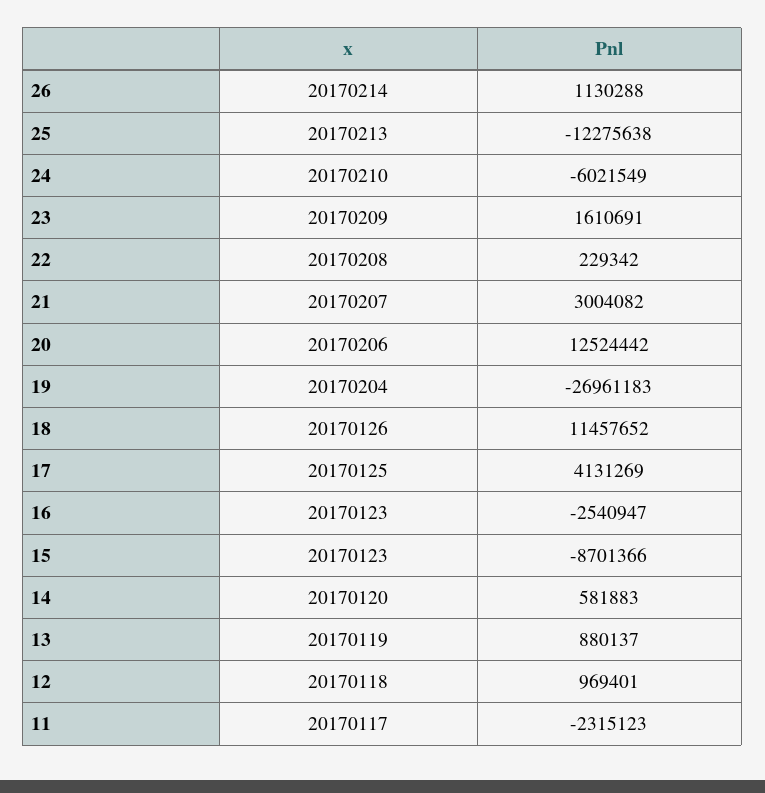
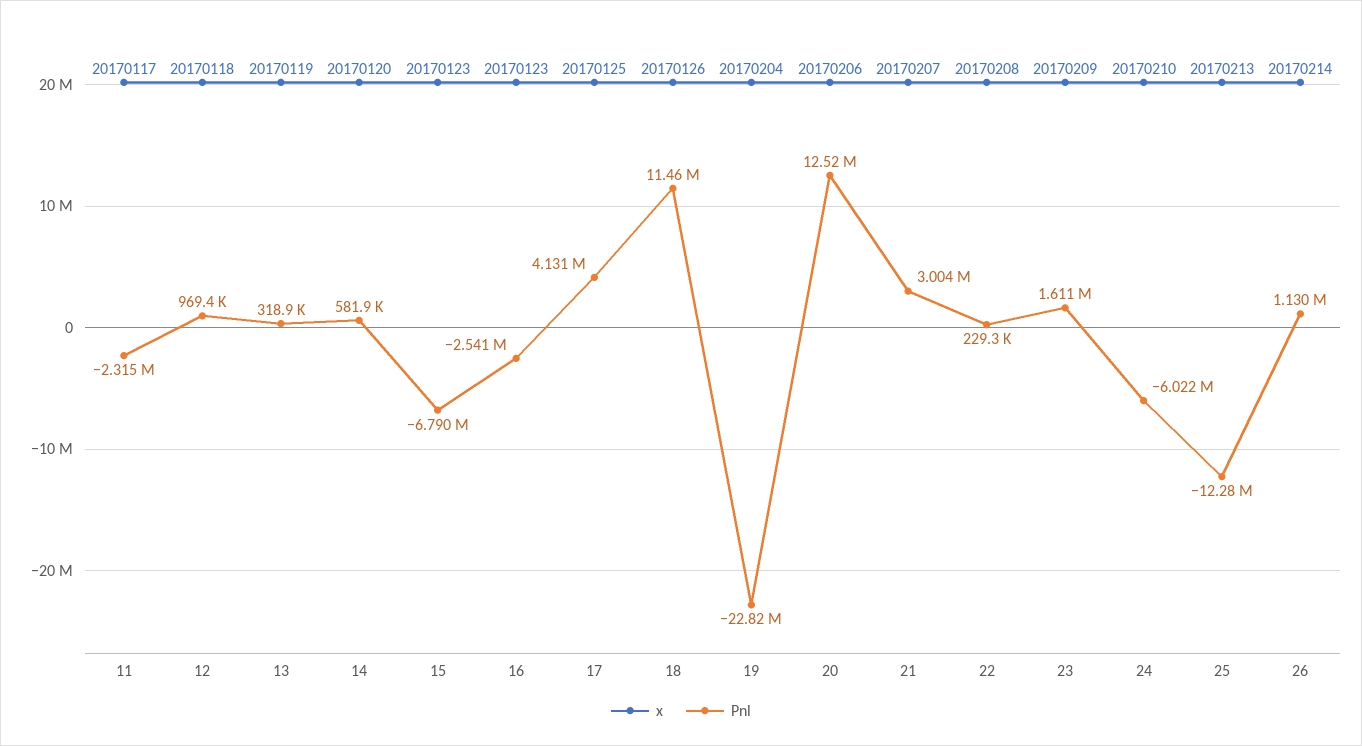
  {
    "x": {
      "26": 20170214,
      "25": 20170213,
      "24": 20170210,
      "23": 20170209,
      "22": 20170208,
      "21": 20170207,
      "20": 20170206,
      "19": 20170204,
      "18": 20170126,
      "17": 20170125,
      "16": 20170123,
      "15": 20170123,
      "14": 20170120,
      "13": 20170119,
      "12": 20170118,
      "11": 20170117
    },
    "Pnl": {
      "26": 1130288,
      "25": -12275638,
      "24": -6021549,
      "23": 1610691,
      "22": 229342,
      "21": 3004082,
      "20": 12524442,
-     "19": -26961183,
+     "19": -22820000,
      "18": 11457652,
      "17": 4131269,
      "16": -2540947,
-     "15": -8701366,
+     "15": -6790000,
      "14": 581883,
-     "13": 880137,
+     "13": 318900,
      "12": 969401,
      "11": -2315123
    }
  }

